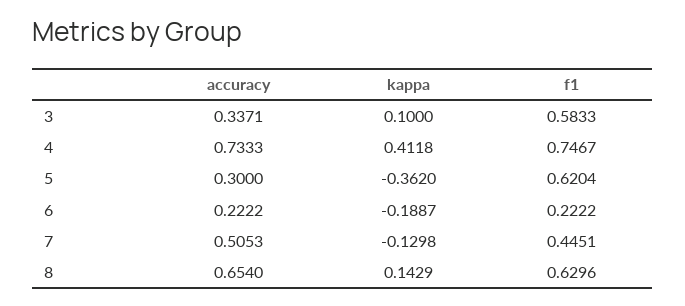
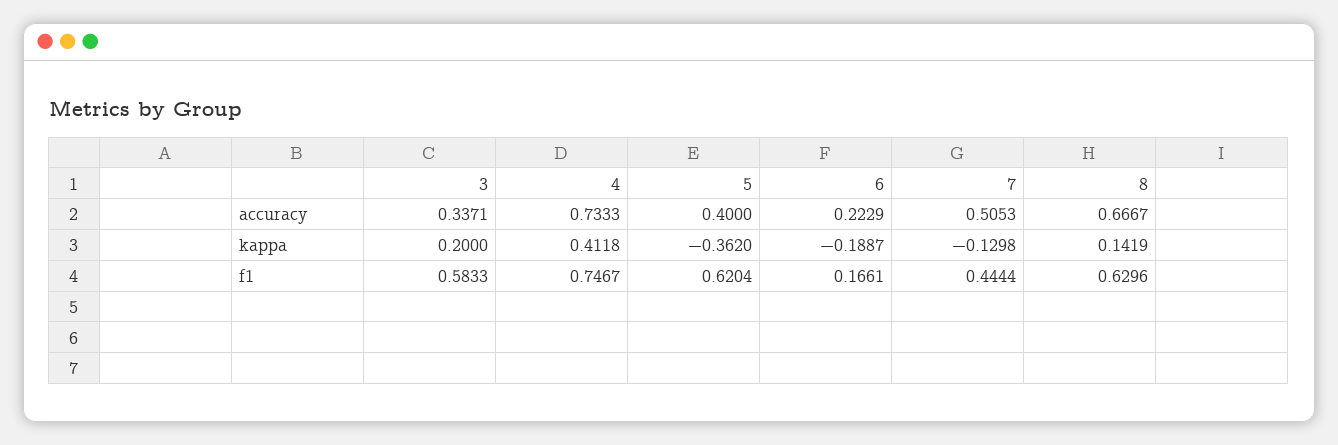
  {
    "accuracy": {
      "3": 0.3371,
      "4": 0.7333,
-     "5": 0.3,
+     "5": 0.4,
-     "6": 0.2222,
+     "6": 0.2229,
      "7": 0.5053,
-     "8": 0.654
+     "8": 0.6667
    },
    "kappa": {
-     "3": 0.1,
+     "3": 0.2,
      "4": 0.4118,
      "5": -0.362,
      "6": -0.1887,
      "7": -0.1298,
-     "8": 0.1429
+     "8": 0.1419
    },
    "f1": {
      "3": 0.5833,
      "4": 0.7467,
      "5": 0.6204,
-     "6": 0.2222,
+     "6": 0.1661,
-     "7": 0.4451,
+     "7": 0.4444,
      "8": 0.6296
    }
  }

